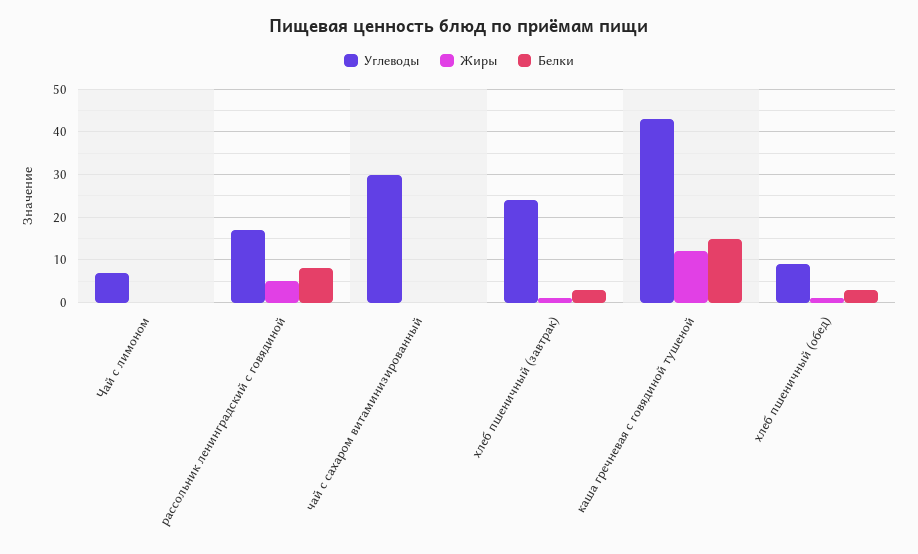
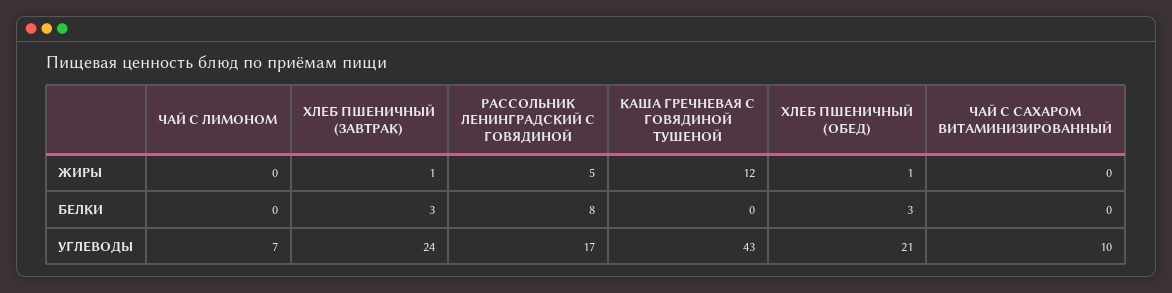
  {
    "Углеводы": {
      "Чай с лимоном": 7,
      "рассольник ленинградский с говядиной": 17,
-     "чай с сахаром витаминизированный": 30,
+     "чай с сахаром витаминизированный": 10,
      "хлеб пшеничный (завтрак)": 24,
      "каша гречневая с говядиной тушеной": 43,
-     "хлеб пшеничный (обед)": 10
+     "хлеб пшеничный (обед)": 21
    },
    "Жиры": {
      "Чай с лимоном": 0,
      "рассольник ленинградский с говядиной": 5,
      "чай с сахаром витаминизированный": 0,
      "хлеб пшеничный (завтрак)": 1,
      "каша гречневая с говядиной тушеной": 12,
      "хлеб пшеничный (обед)": 1
    },
    "Белки": {
      "Чай с лимоном": 0,
      "рассольник ленинградский с говядиной": 8,
      "чай с сахаром витаминизированный": 0,
      "хлеб пшеничный (завтрак)": 3,
-     "каша гречневая с говядиной тушеной": 15,
+     "каша гречневая с говядиной тушеной": 0,
      "хлеб пшеничный (обед)": 3
    }
  }

